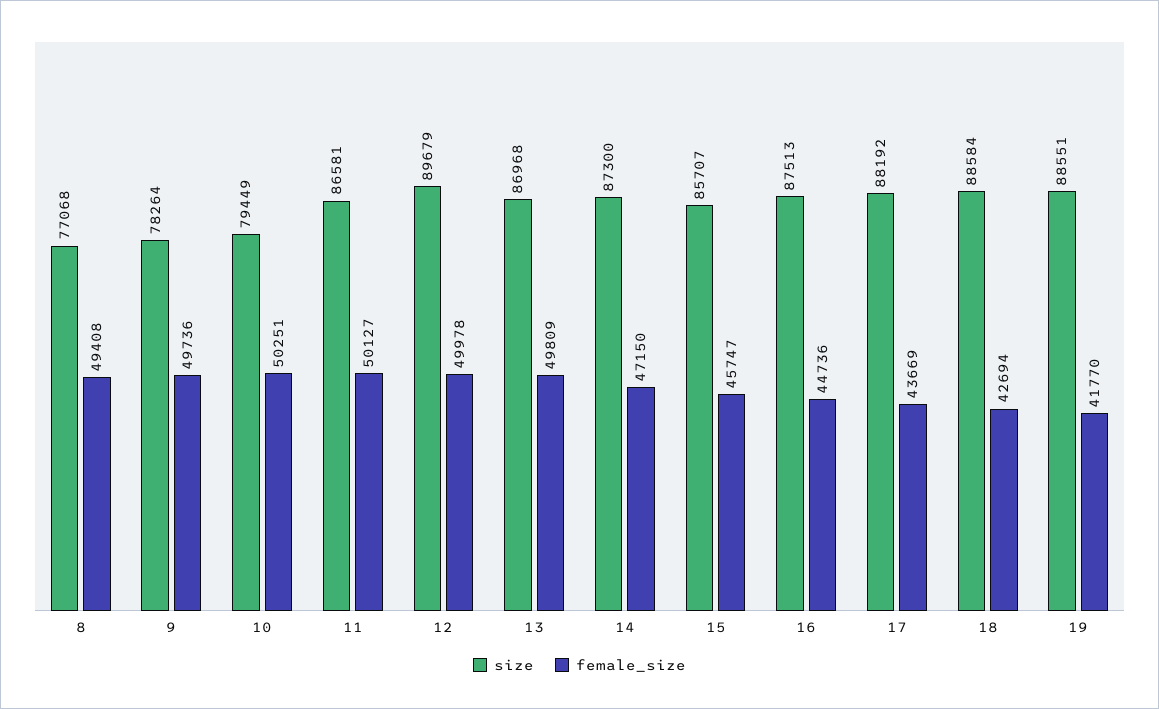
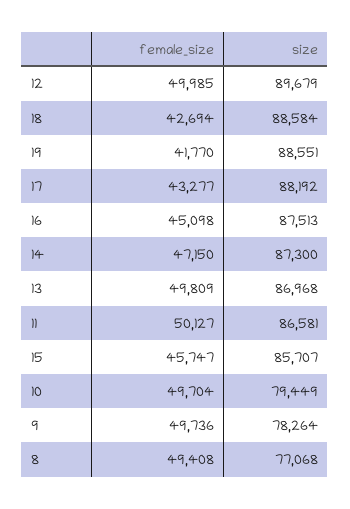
  {
    "size": {
      "8": 77068,
      "9": 78264,
      "10": 79449,
      "11": 86581,
      "12": 89679,
      "13": 86968,
      "14": 87300,
      "15": 85707,
      "16": 87513,
      "17": 88192,
      "18": 88584,
      "19": 88551
    },
    "female_size": {
      "8": 49408,
      "9": 49736,
-     "10": 50251,
+     "10": 49704,
      "11": 50127,
-     "12": 49978,
+     "12": 49985,
      "13": 49809,
      "14": 47150,
      "15": 45747,
-     "16": 44736,
+     "16": 45098,
-     "17": 43669,
+     "17": 43277,
      "18": 42694,
      "19": 41770
    }
  }

